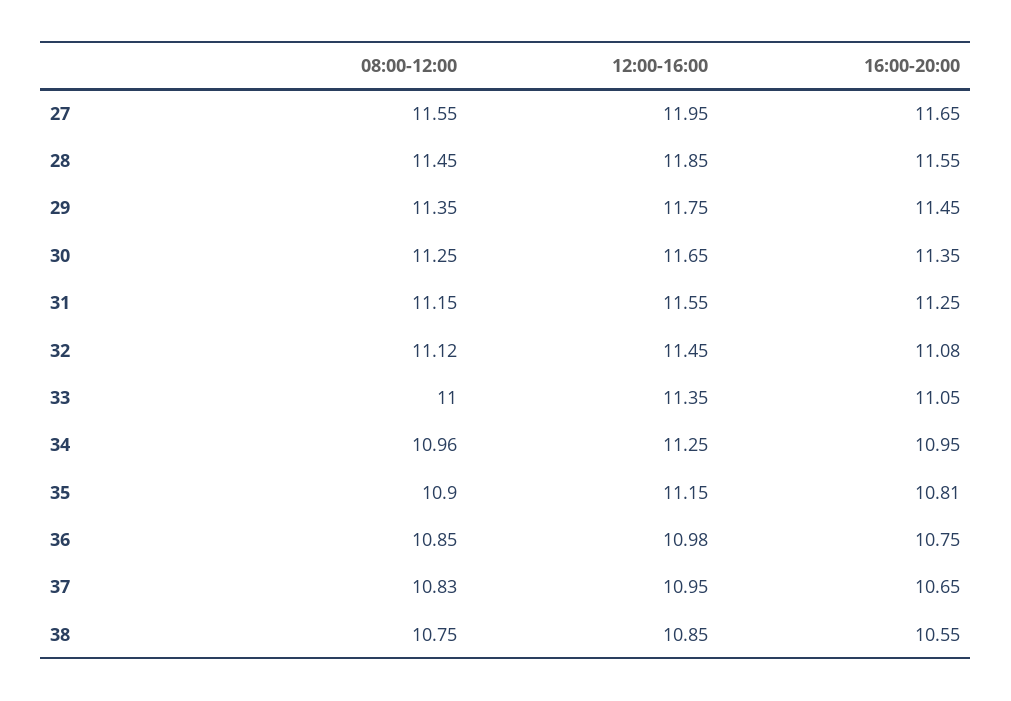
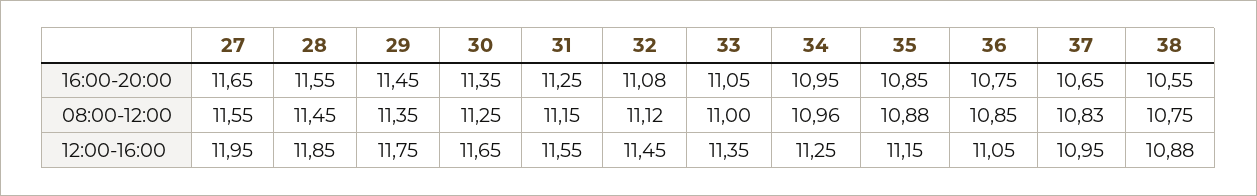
  {
    "08:00-12:00": {
      "27": 11.55,
      "28": 11.45,
      "29": 11.35,
      "30": 11.25,
      "31": 11.15,
      "32": 11.12,
      "33": 11,
      "34": 10.96,
-     "35": 10.9,
+     "35": 10.88,
      "36": 10.85,
      "37": 10.83,
      "38": 10.75
    },
    "12:00-16:00": {
      "27": 11.95,
      "28": 11.85,
      "29": 11.75,
      "30": 11.65,
      "31": 11.55,
      "32": 11.45,
      "33": 11.35,
      "34": 11.25,
      "35": 11.15,
-     "36": 10.98,
+     "36": 11.05,
      "37": 10.95,
-     "38": 10.85
+     "38": 10.88
    },
    "16:00-20:00": {
      "27": 11.65,
      "28": 11.55,
      "29": 11.45,
      "30": 11.35,
      "31": 11.25,
      "32": 11.08,
      "33": 11.05,
      "34": 10.95,
-     "35": 10.81,
+     "35": 10.85,
      "36": 10.75,
      "37": 10.65,
      "38": 10.55
    }
  }

